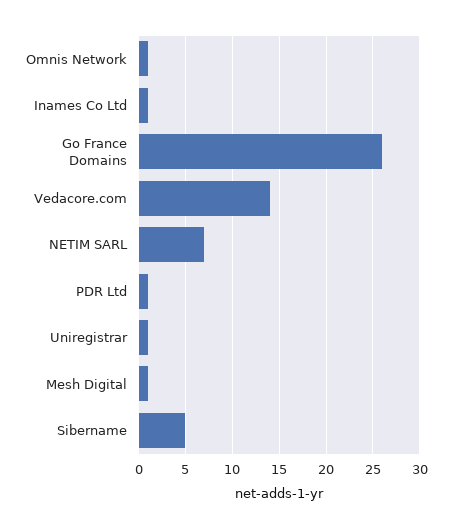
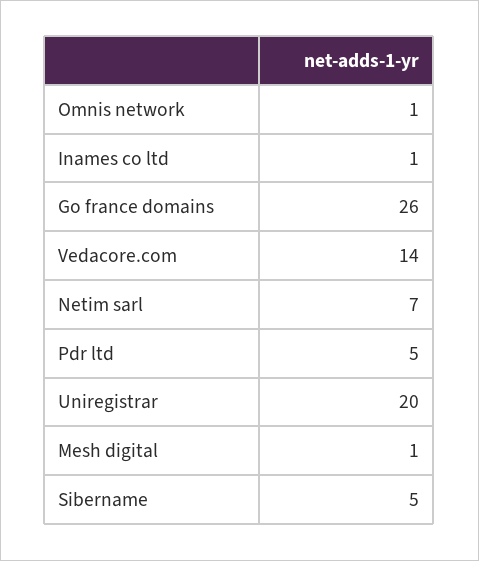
  {
    "Omnis Network": 1,
    "Inames Co Ltd": 1,
    "Go France Domains": 26,
    "Vedacore.com": 14,
    "NETIM SARL": 7,
-   "PDR Ltd": 1,
+   "PDR Ltd": 5,
-   "Uniregistrar": 1,
+   "Uniregistrar": 20,
    "Mesh Digital": 1,
    "Sibername": 5
  }

